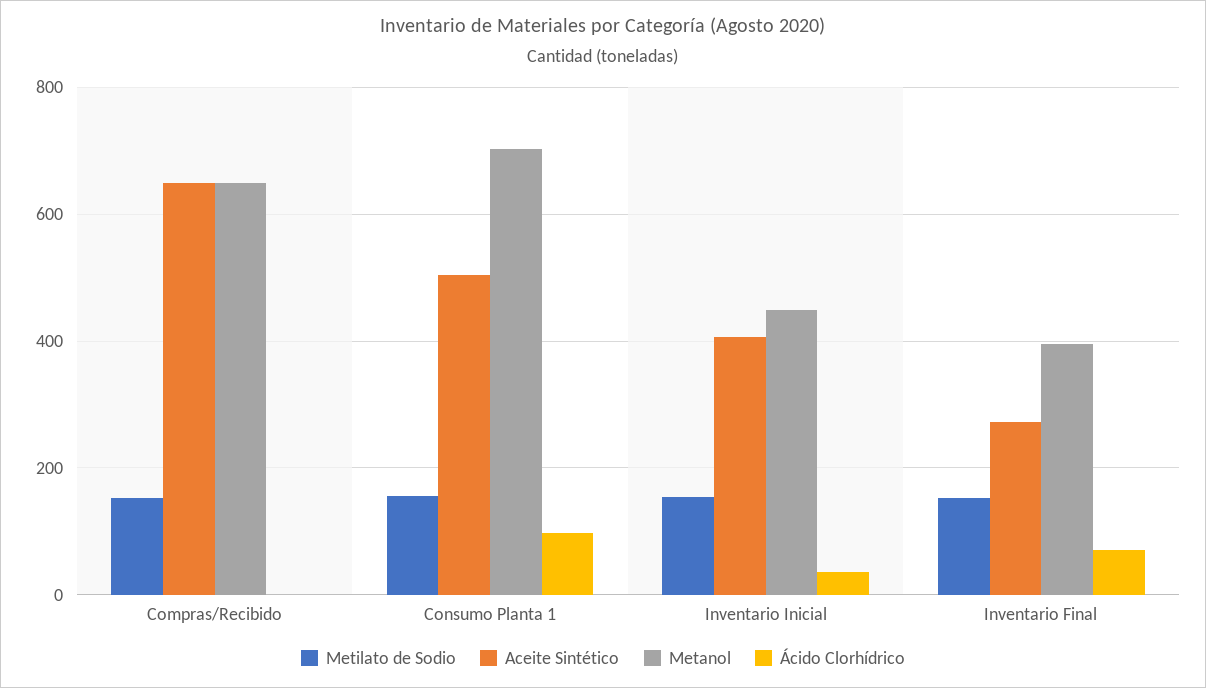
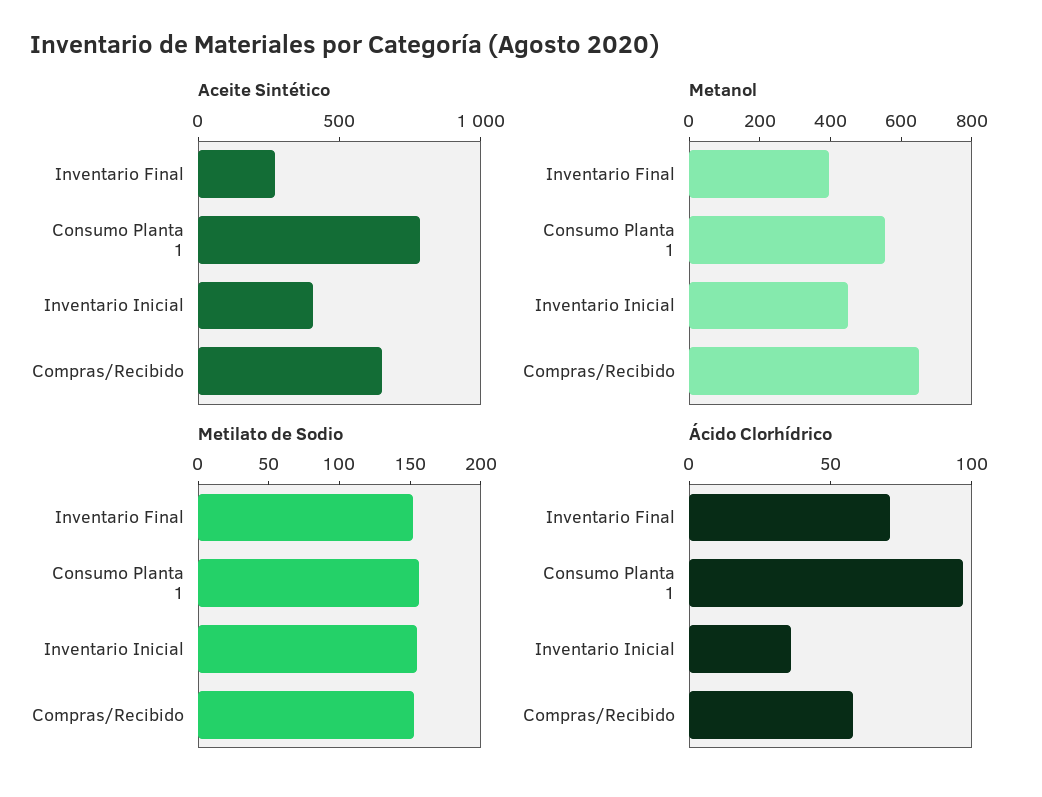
  {
    "Metilato de Sodio": {
      "Compras/Recibido": 150,
      "Consumo Planta 1": 160,
      "Inventario Inicial": 160,
      "Inventario Final": 150
    },
    "Aceite Sintético": {
      "Compras/Recibido": 640,
-     "Consumo Planta 1": 500,
+     "Consumo Planta 1": 800,
      "Inventario Inicial": 400,
      "Inventario Final": 280
    },
    "Metanol": {
      "Compras/Recibido": 640,
-     "Consumo Planta 1": 700,
+     "Consumo Planta 1": 550,
      "Inventario Inicial": 440,
      "Inventario Final": 400
    },
    "Ácido Clorhídrico": {
-     "Compras/Recibido": 0,
+     "Compras/Recibido": 60,
      "Consumo Planta 1": 100,
      "Inventario Inicial": 40,
      "Inventario Final": 70
    }
  }

